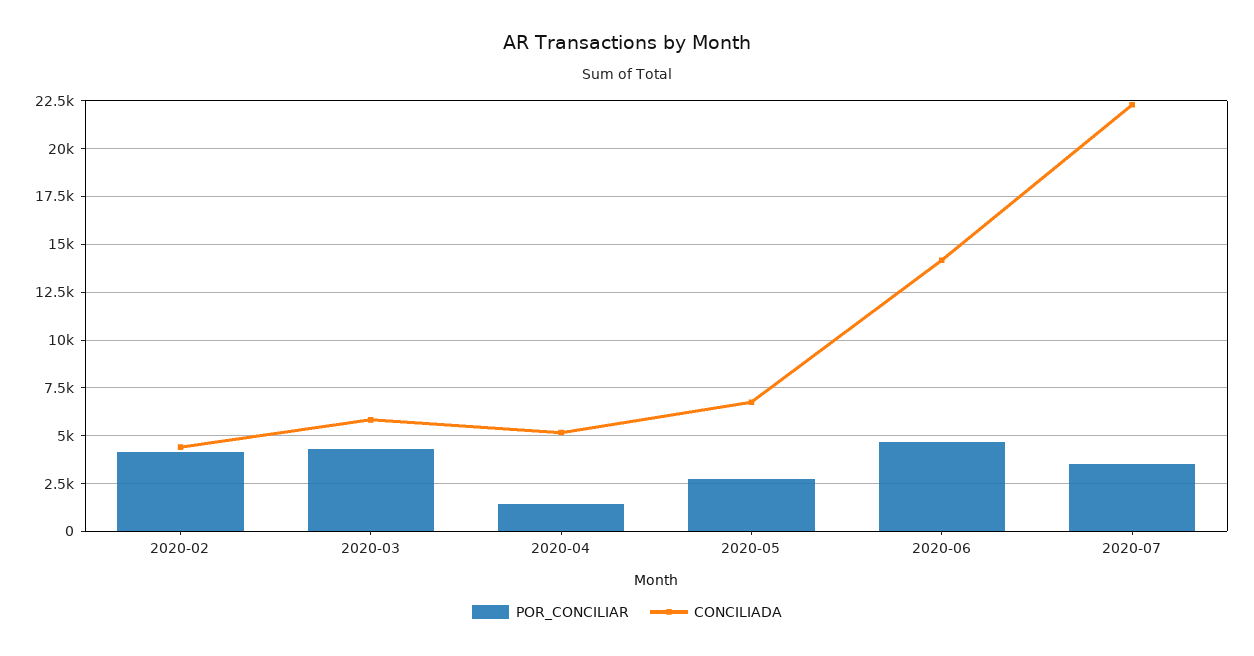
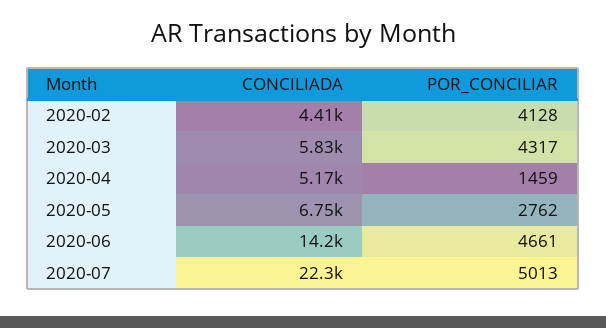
  {
    "POR_CONCILIAR": {
      "2020-02": 4128,
      "2020-03": 4317,
      "2020-04": 1459,
      "2020-05": 2762,
      "2020-06": 4661,
-     "2020-07": 3500
+     "2020-07": 5013
    },
    "CONCILIADA": {
      "2020-02": 4410,
      "2020-03": 5830,
      "2020-04": 5170,
      "2020-05": 6750,
      "2020-06": 14200,
      "2020-07": 22300
    }
  }

